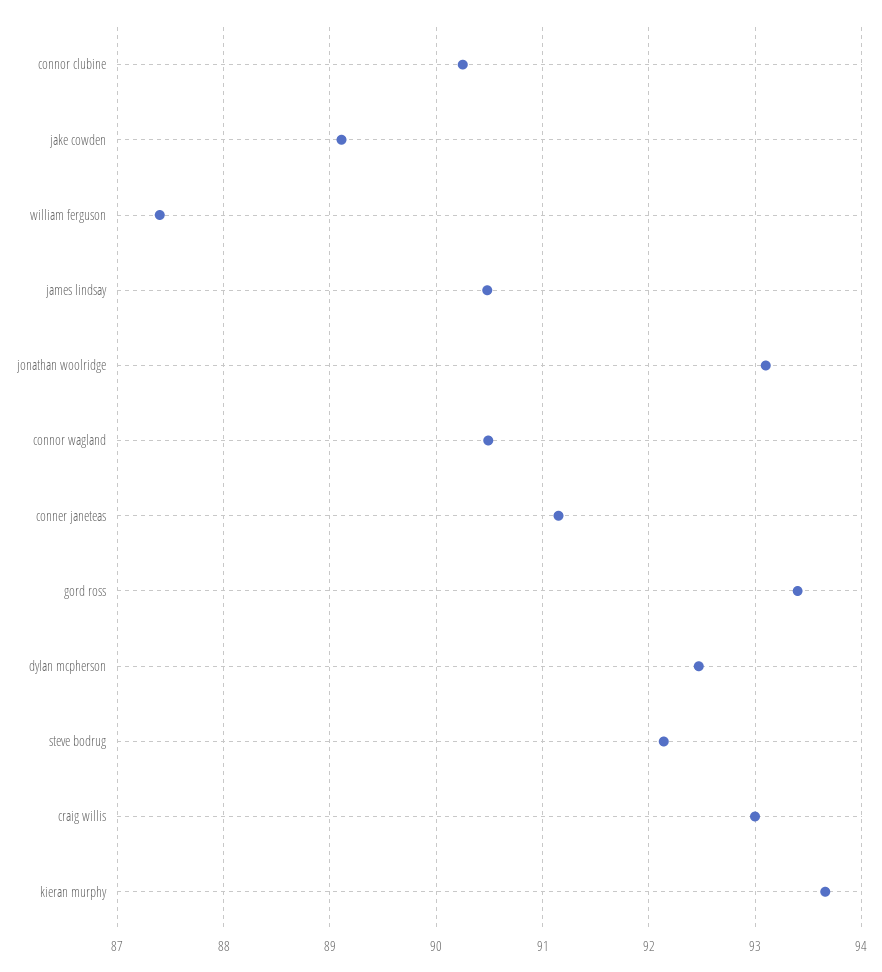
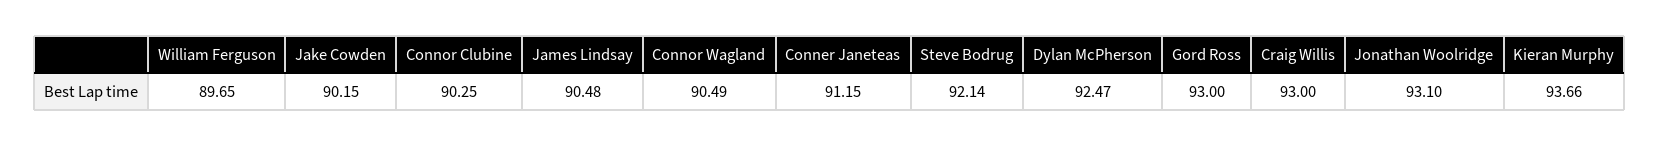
  {
    "connor clubine": 90.25,
-   "jake cowden": 89.1,
+   "jake cowden": 90.15,
-   "william ferguson": 87.4,
+   "william ferguson": 89.65,
    "james lindsay": 90.48,
    "jonathan woolridge": 93.1,
    "connor wagland": 90.49,
    "conner janeteas": 91.15,
-   "gord ross": 93.4,
+   "gord ross": 93,
    "dylan mcpherson": 92.47,
    "steve bodrug": 92.14,
    "craig willis": 93,
    "kieran murphy": 93.66
  }

